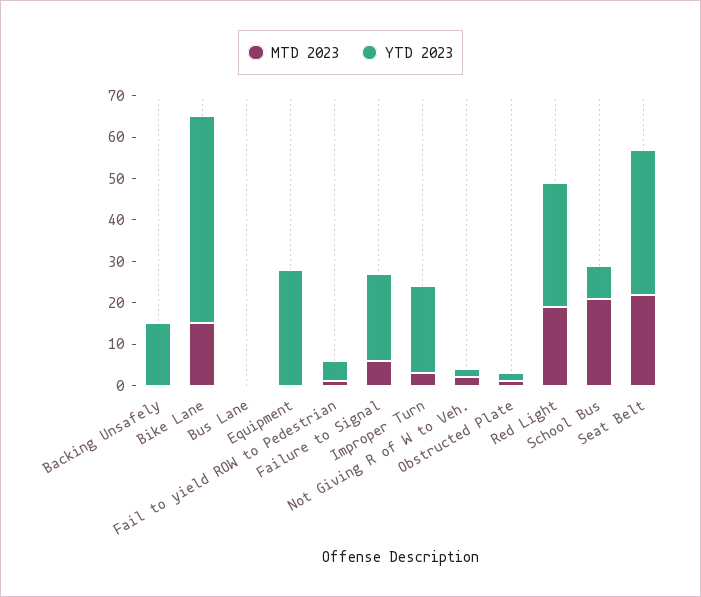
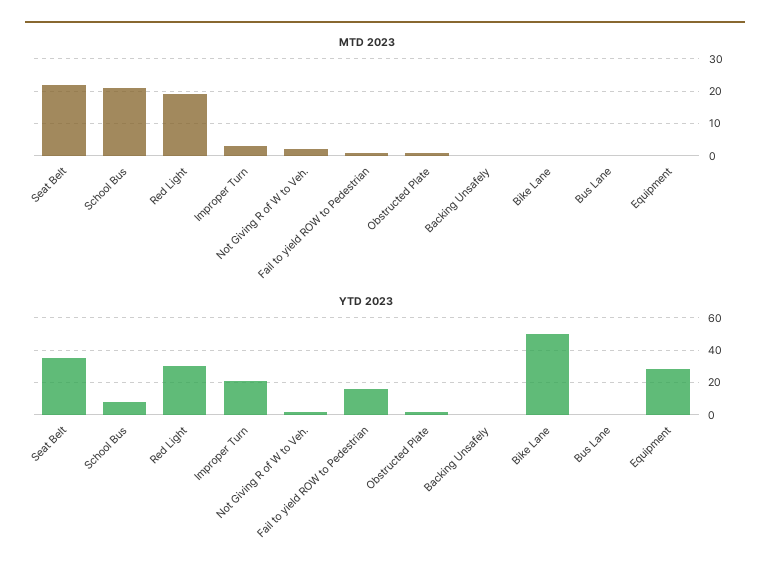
  {
    "MTD 2023": {
      "Backing Unsafely": 0,
-     "Bike Lane": 15,
+     "Bike Lane": 0,
      "Bus Lane": 0,
      "Equipment": 0,
      "Fail to yield ROW to Pedestrian": 0,
-     "Failure to Signal": 5,
      "Improper Turn": 5,
      "Not Giving R of W to Veh.": 0,
      "Obstructed Plate": 0,
      "Red Light": 20,
      "School Bus": 20,
      "Seat Belt": 20
    },
    "YTD 2023": {
-     "Backing Unsafely": 15,
+     "Backing Unsafely": 0,
      "Bike Lane": 50,
      "Bus Lane": 0,
      "Equipment": 30,
-     "Fail to yield ROW to Pedestrian": 5,
+     "Fail to yield ROW to Pedestrian": 15,
-     "Failure to Signal": 20,
      "Improper Turn": 20,
      "Not Giving R of W to Veh.": 0,
      "Obstructed Plate": 0,
      "Red Light": 30,
      "School Bus": 10,
      "Seat Belt": 35
    }
  }

